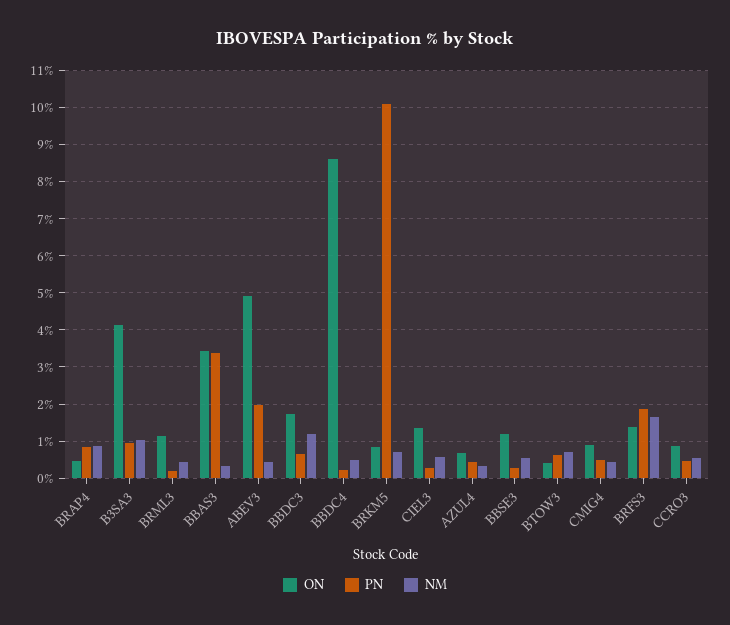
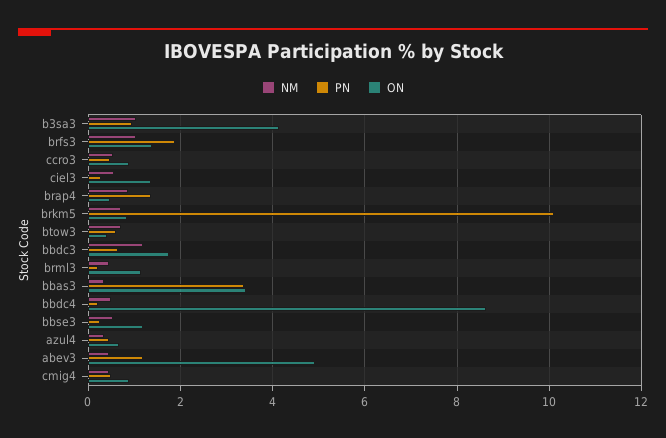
  {
    "ON": {
      "BRAP4": 0.4,
      "B3SA3": 4.2,
      "BRML3": 1.2,
      "BBAS3": 3.4,
      "ABEV3": 5,
      "BBDC3": 1.8,
      "BBDC4": 8.6,
      "BRKM5": 0.8,
      "CIEL3": 1.4,
      "AZUL4": 0.6,
      "BBSE3": 1.2,
      "BTOW3": 0.4,
      "CMIG4": 0.8,
      "BRFS3": 1.4,
      "CCRO3": 0.8
    },
    "PN": {
-     "BRAP4": 0.8,
+     "BRAP4": 1.4,
      "B3SA3": 1,
      "BRML3": 0.2,
      "BBAS3": 3.4,
-     "ABEV3": 2,
+     "ABEV3": 1.2,
      "BBDC3": 0.6,
      "BBDC4": 0.2,
      "BRKM5": 10.2,
      "CIEL3": 0.2,
      "AZUL4": 0.4,
      "BBSE3": 0.2,
      "BTOW3": 0.6,
      "CMIG4": 0.4,
      "BRFS3": 1.8,
      "CCRO3": 0.4
    },
    "NM": {
      "BRAP4": 0.8,
      "B3SA3": 1,
      "BRML3": 0.4,
      "BBAS3": 0.4,
      "ABEV3": 0.4,
      "BBDC3": 1.2,
      "BBDC4": 0.6,
      "BRKM5": 0.8,
      "CIEL3": 0.6,
      "AZUL4": 0.4,
      "BBSE3": 0.6,
      "BTOW3": 0.8,
      "CMIG4": 0.4,
-     "BRFS3": 1.6,
+     "BRFS3": 1,
      "CCRO3": 0.6
    }
  }

